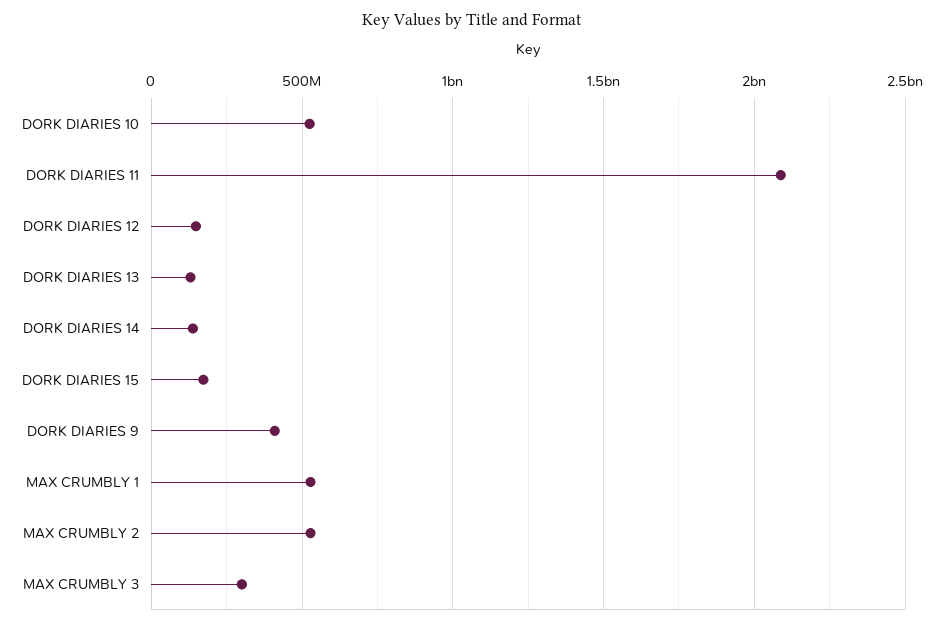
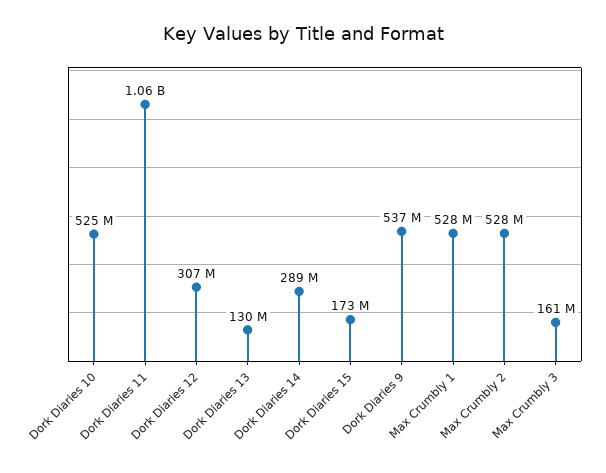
  {
    "DORK DIARIES 10": 525000000,
-   "DORK DIARIES 11": 2100000000,
+   "DORK DIARIES 11": 1060000000,
-   "DORK DIARIES 12": 150000000,
+   "DORK DIARIES 12": 307000000,
    "DORK DIARIES 13": 130000000,
-   "DORK DIARIES 14": 150000000,
+   "DORK DIARIES 14": 289000000,
    "DORK DIARIES 15": 173000000,
-   "DORK DIARIES 9": 400000000,
+   "DORK DIARIES 9": 537000000,
    "MAX CRUMBLY 1": 528000000,
    "MAX CRUMBLY 2": 528000000,
-   "MAX CRUMBLY 3": 300000000
+   "MAX CRUMBLY 3": 161000000
  }

